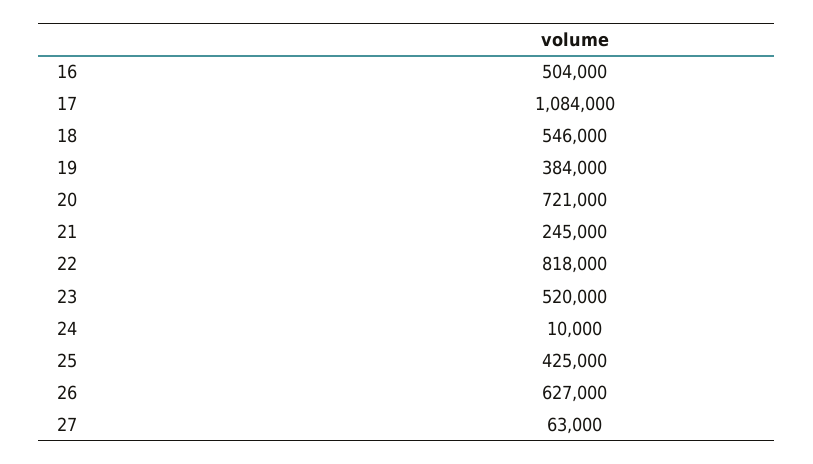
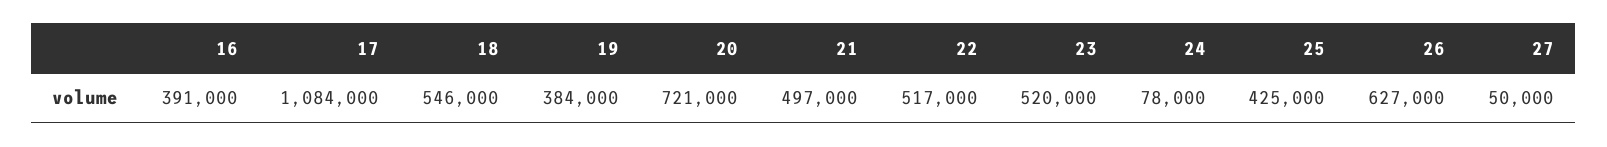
  {
-   "16": 504000,
+   "16": 391000,
    "17": 1084000,
    "18": 546000,
    "19": 384000,
    "20": 721000,
-   "21": 245000,
+   "21": 497000,
-   "22": 818000,
+   "22": 517000,
    "23": 520000,
-   "24": 10000,
+   "24": 78000,
    "25": 425000,
    "26": 627000,
-   "27": 63000
+   "27": 50000
  }

